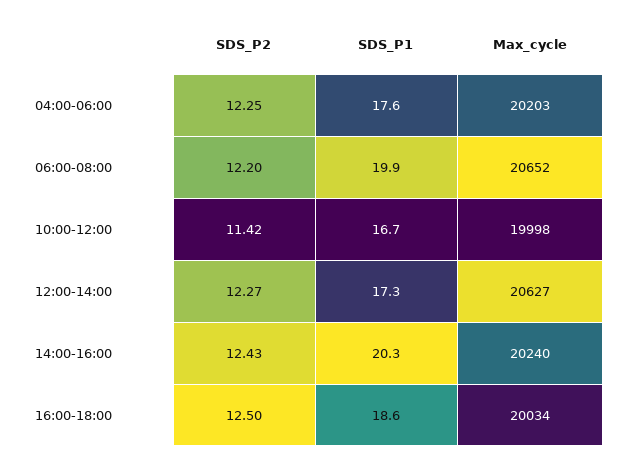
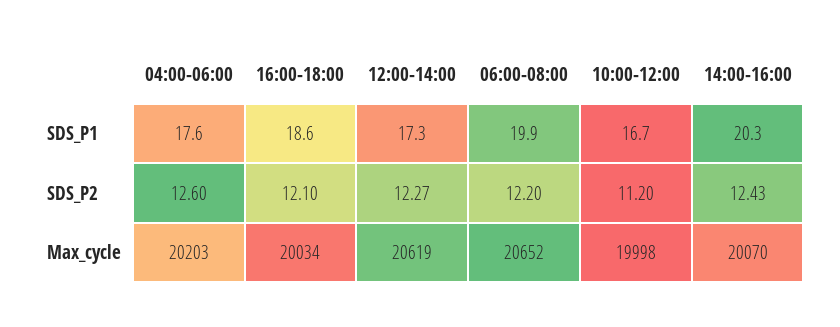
  {
    "SDS_P2": {
-     "04:00-06:00": 12.25,
+     "04:00-06:00": 12.6,
      "06:00-08:00": 12.2,
-     "10:00-12:00": 11.42,
+     "10:00-12:00": 11.2,
      "12:00-14:00": 12.27,
      "14:00-16:00": 12.43,
-     "16:00-18:00": 12.5
+     "16:00-18:00": 12.1
    },
    "SDS_P1": {
      "04:00-06:00": 17.6,
      "06:00-08:00": 19.9,
      "10:00-12:00": 16.7,
      "12:00-14:00": 17.3,
      "14:00-16:00": 20.3,
      "16:00-18:00": 18.6
    },
    "Max_cycle": {
      "04:00-06:00": 20203,
      "06:00-08:00": 20652,
      "10:00-12:00": 19998,
-     "12:00-14:00": 20627,
+     "12:00-14:00": 20619,
-     "14:00-16:00": 20240,
+     "14:00-16:00": 20070,
      "16:00-18:00": 20034
    }
  }

